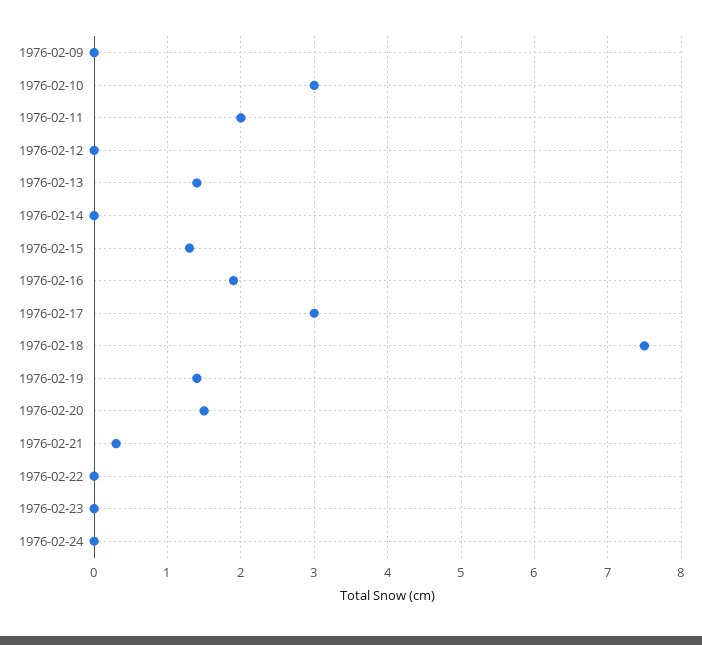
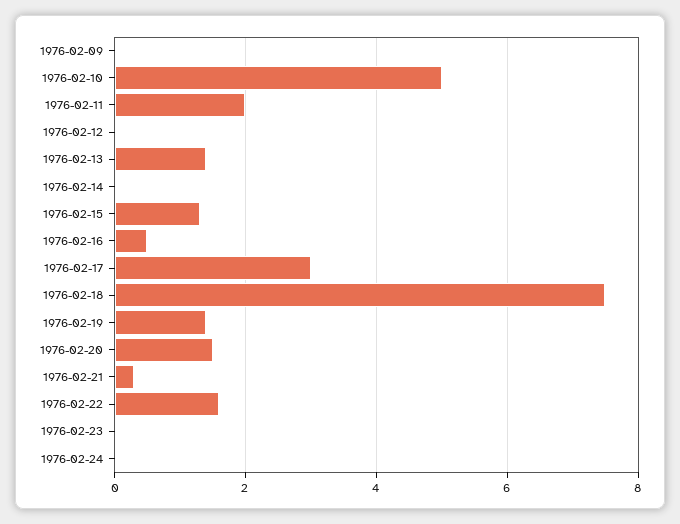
  {
    "1976-02-09": 0,
-   "1976-02-10": 3,
+   "1976-02-10": 5,
    "1976-02-11": 2,
    "1976-02-12": 0,
    "1976-02-13": 1.4,
    "1976-02-14": 0,
    "1976-02-15": 1.3,
-   "1976-02-16": 1.9,
+   "1976-02-16": 0.5,
    "1976-02-17": 3,
    "1976-02-18": 7.5,
    "1976-02-19": 1.4,
    "1976-02-20": 1.5,
    "1976-02-21": 0.3,
-   "1976-02-22": 0,
+   "1976-02-22": 1.5,
    "1976-02-23": 0,
    "1976-02-24": 0
  }

